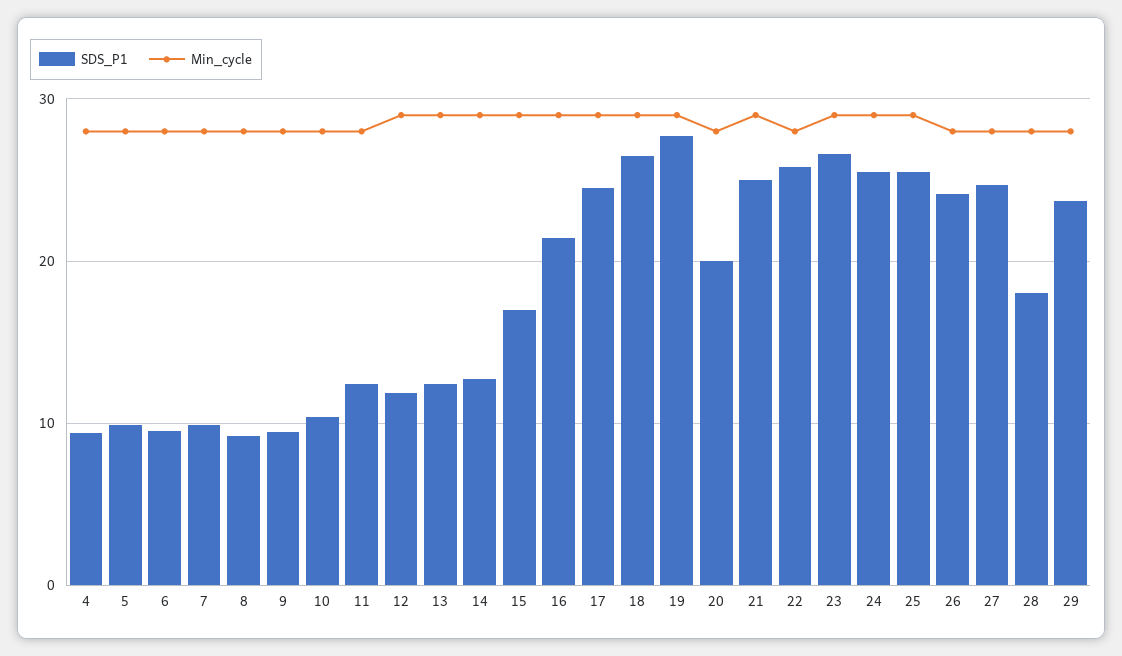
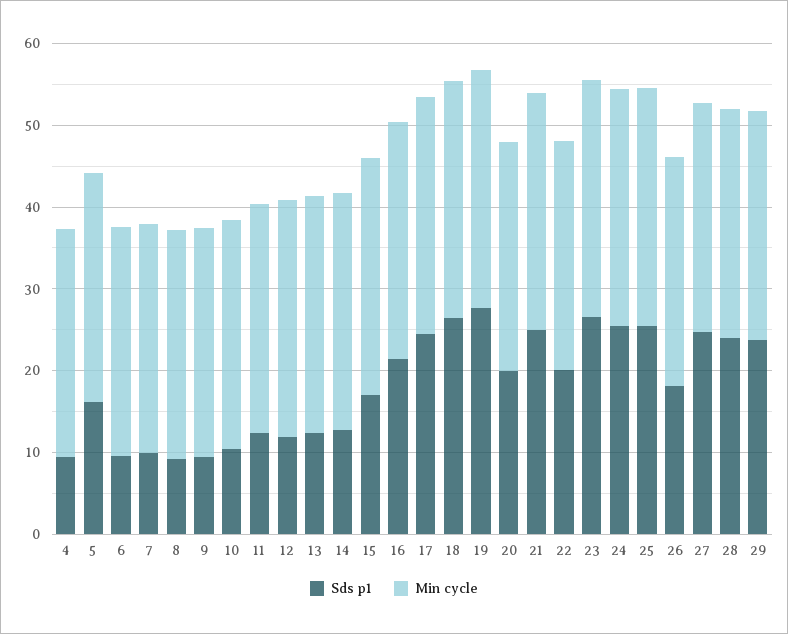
  {
    "SDS_P1": {
      "4": 9,
-     "5": 10,
+     "5": 16,
      "6": 10,
      "7": 10,
      "8": 9,
      "9": 9,
      "10": 10,
      "11": 12,
      "12": 12,
      "13": 12,
      "14": 13,
      "15": 17,
      "16": 21,
      "17": 25,
      "18": 26,
      "19": 28,
      "20": 20,
      "21": 25,
-     "22": 26,
+     "22": 20,
      "23": 27,
      "24": 25,
      "25": 26,
-     "26": 24,
+     "26": 18,
      "27": 25,
-     "28": 18,
+     "28": 24,
      "29": 24
    },
    "Min_cycle": {
      "4": 28,
      "5": 28,
      "6": 28,
      "7": 28,
      "8": 28,
      "9": 28,
      "10": 28,
      "11": 28,
      "12": 29,
      "13": 29,
      "14": 29,
      "15": 29,
      "16": 29,
      "17": 29,
      "18": 29,
      "19": 29,
      "20": 28,
      "21": 29,
      "22": 28,
      "23": 29,
      "24": 29,
      "25": 29,
      "26": 28,
      "27": 28,
      "28": 28,
      "29": 28
    }
  }

